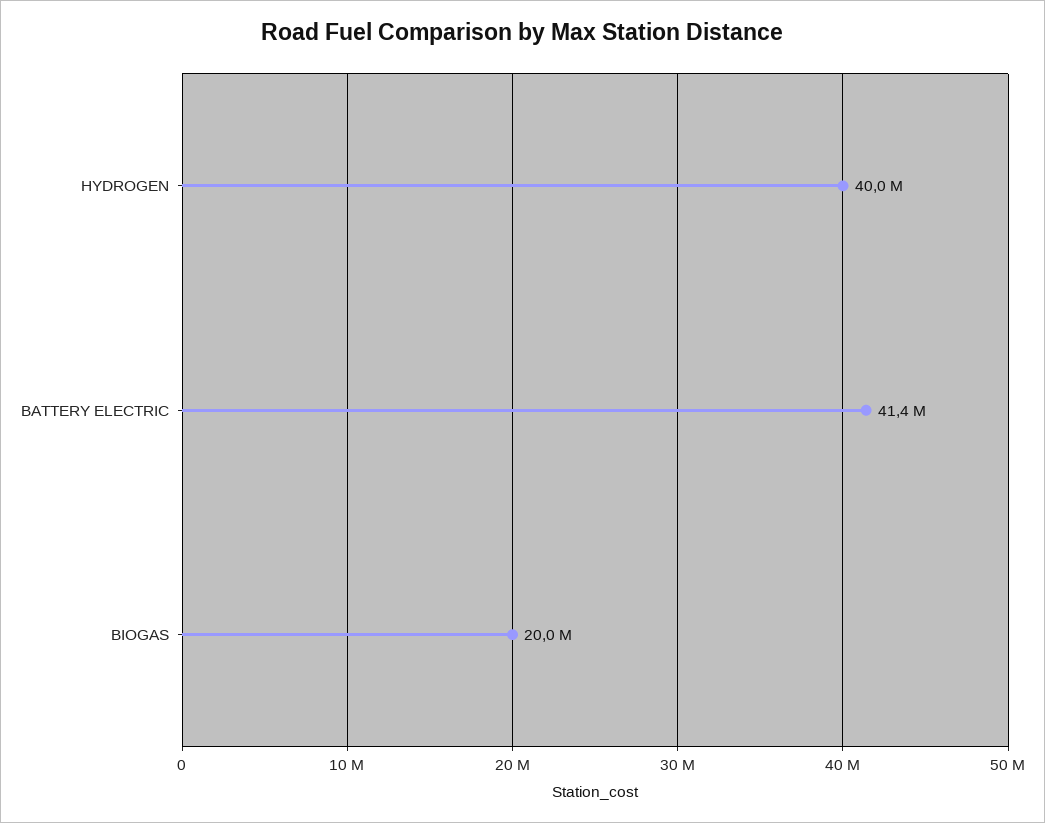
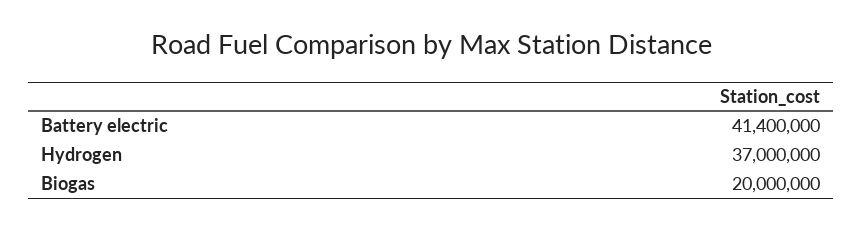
  {
-   "HYDROGEN": 40000000,
+   "HYDROGEN": 37000000,
    "BATTERY ELECTRIC": 41400000,
    "BIOGAS": 20000000
  }

